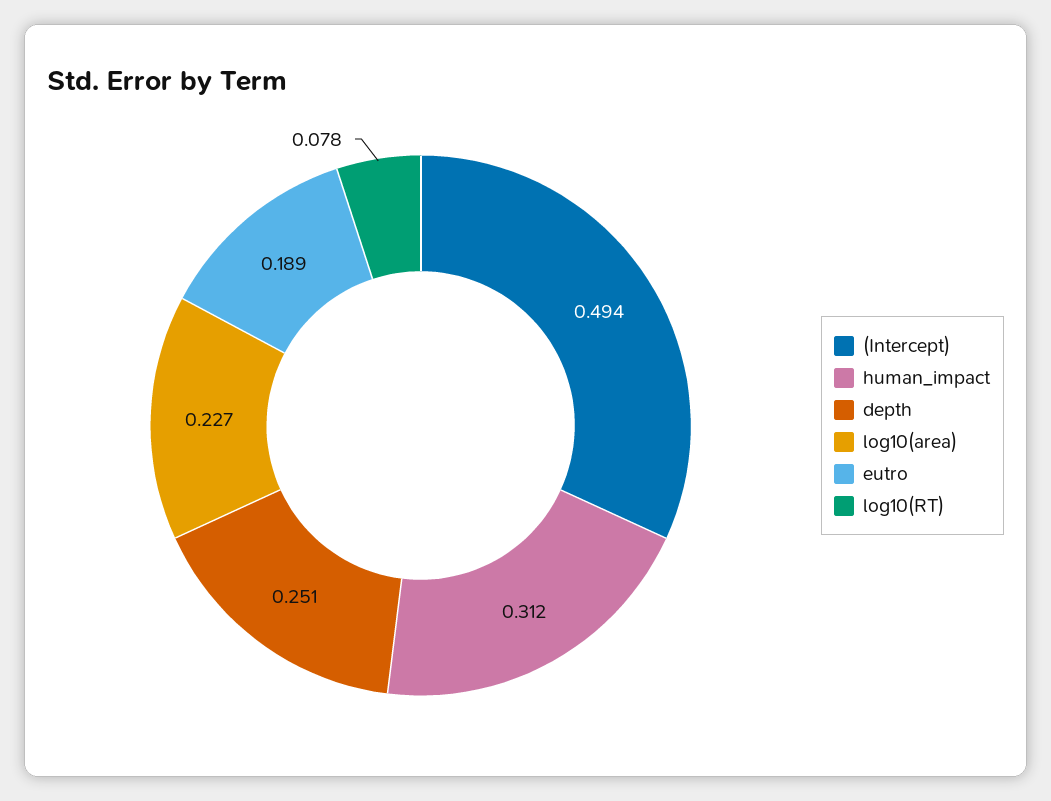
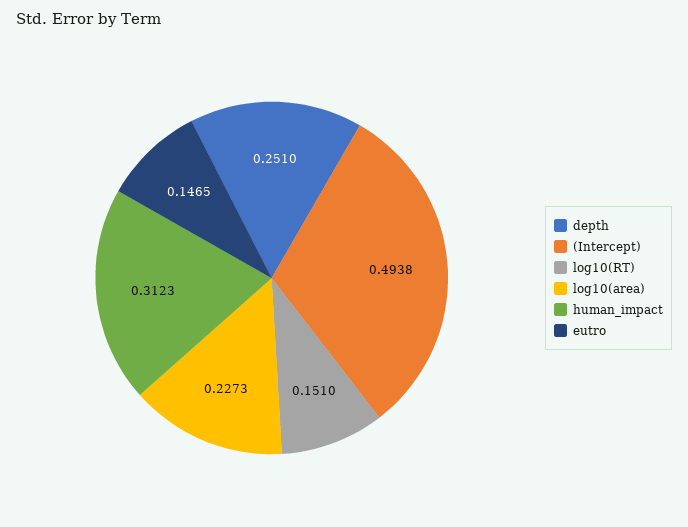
  {
    "(Intercept)": 0.4938,
    "human_impact": 0.3123,
    "depth": 0.251,
    "log10(area)": 0.2273,
-   "eutro": 0.189,
+   "eutro": 0.1465,
-   "log10(RT)": 0.078
+   "log10(RT)": 0.151
  }

